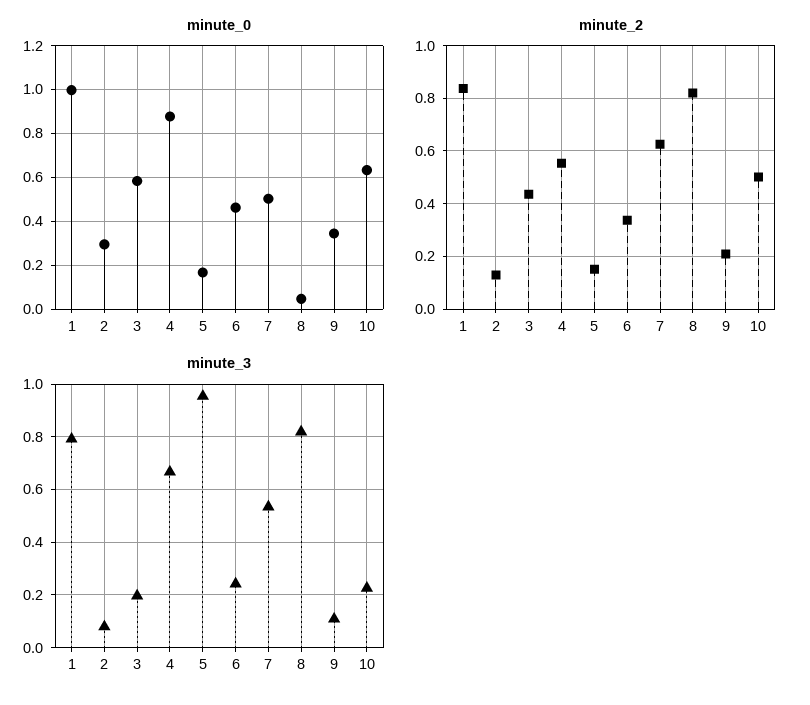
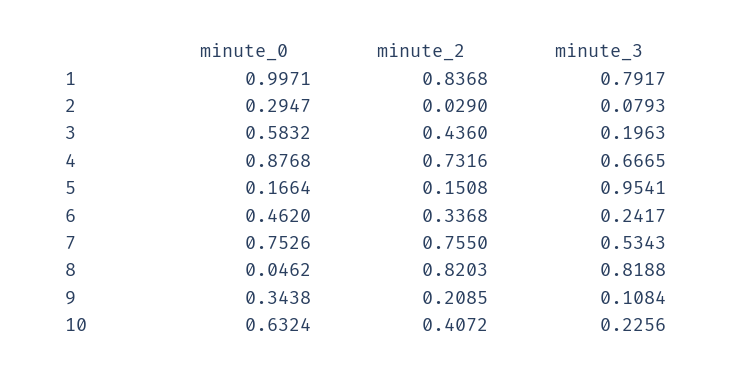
  {
    "minute_0": {
      "1": 0.9971,
      "2": 0.2947,
      "3": 0.5832,
      "4": 0.8768,
      "5": 0.1664,
      "6": 0.462,
-     "7": 0.5,
+     "7": 0.7526,
      "8": 0.0462,
      "9": 0.3438,
      "10": 0.6324
    },
    "minute_2": {
      "1": 0.8368,
-     "2": 0.125,
+     "2": 0.029,
      "3": 0.436,
-     "4": 0.55,
+     "4": 0.7316,
      "5": 0.1508,
      "6": 0.3368,
-     "7": 0.625,
+     "7": 0.755,
      "8": 0.8203,
      "9": 0.2085,
-     "10": 0.5
+     "10": 0.4072
    },
    "minute_3": {
      "1": 0.7917,
      "2": 0.0793,
      "3": 0.1963,
      "4": 0.6665,
      "5": 0.9541,
      "6": 0.2417,
      "7": 0.5343,
      "8": 0.8188,
      "9": 0.1084,
      "10": 0.2256
    }
  }

